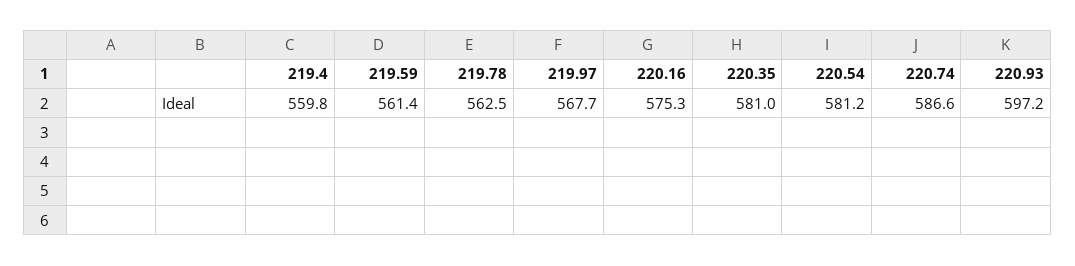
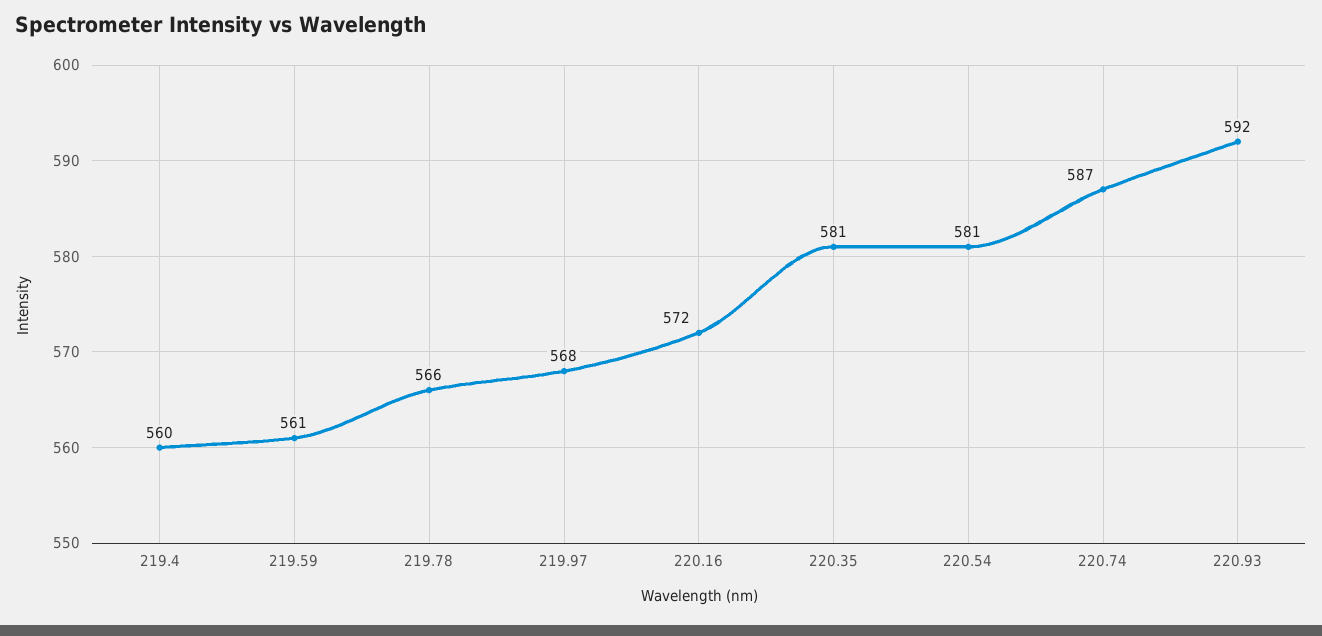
  {
    "219.4": 559.8,
    "219.59": 561.4,
-   "219.78": 562.5,
+   "219.78": 566,
    "219.97": 567.7,
-   "220.16": 575.3,
+   "220.16": 572,
    "220.35": 581,
    "220.54": 581.2,
    "220.74": 586.6,
-   "220.93": 597.2
+   "220.93": 592
  }

